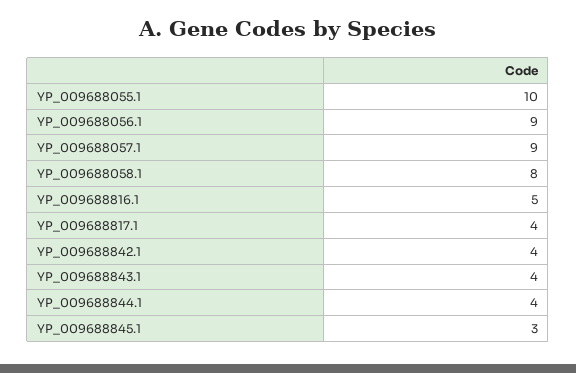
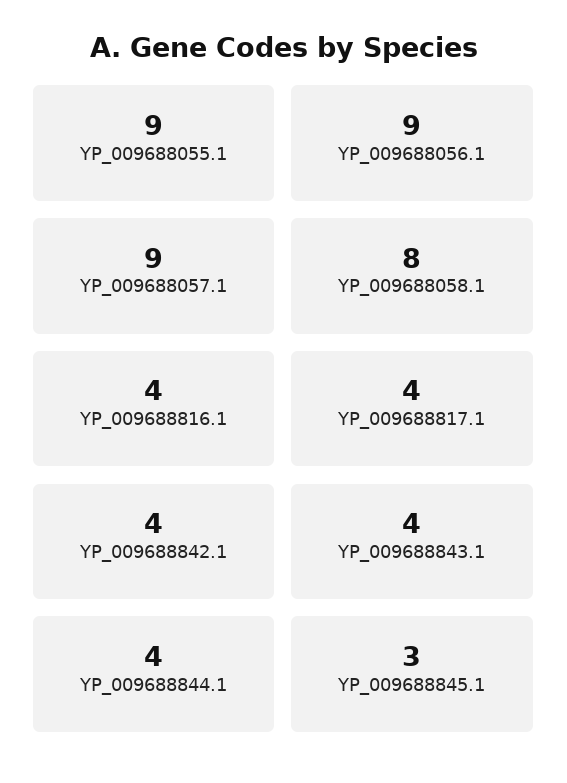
  {
-   "YP_009688055.1": 10,
+   "YP_009688055.1": 9,
    "YP_009688056.1": 9,
    "YP_009688057.1": 9,
    "YP_009688058.1": 8,
-   "YP_009688816.1": 5,
+   "YP_009688816.1": 4,
    "YP_009688817.1": 4,
    "YP_009688842.1": 4,
    "YP_009688843.1": 4,
    "YP_009688844.1": 4,
    "YP_009688845.1": 3
  }

